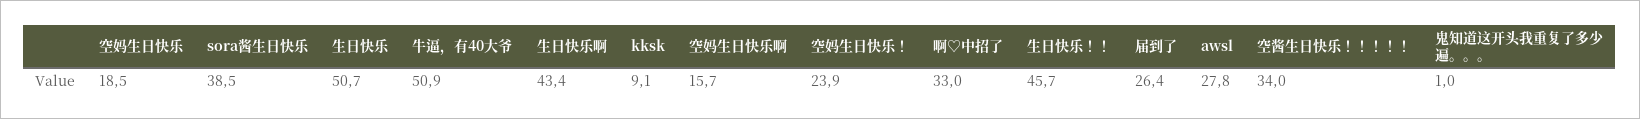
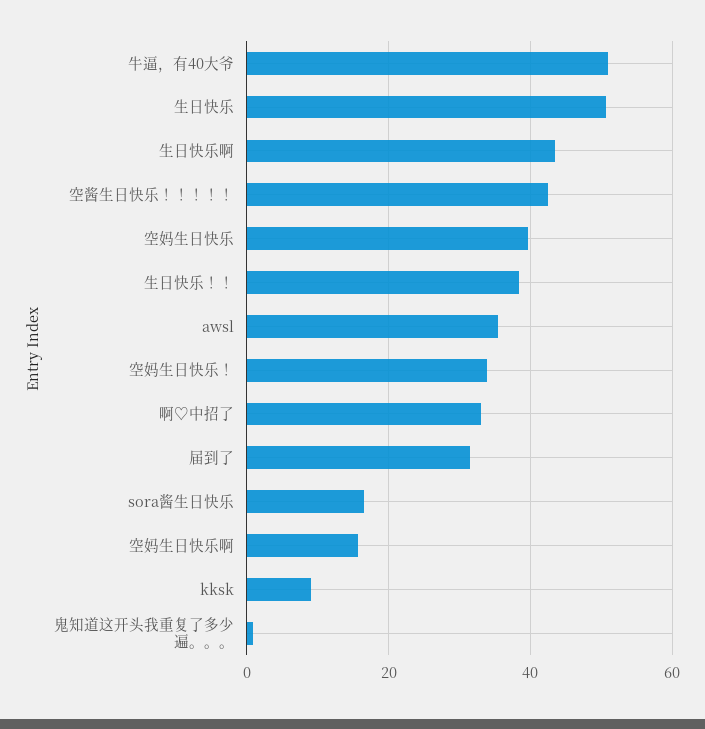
  {
-   "空妈生日快乐": 18.5,
+   "空妈生日快乐": 40,
-   "sora酱生日快乐": 38.5,
+   "sora酱生日快乐": 16,
    "生日快乐": 50.7,
    "牛逼，有40大爷": 50.9,
    "生日快乐啊": 43.4,
    "kksk": 9.1,
    "空妈生日快乐啊": 15.7,
-   "空妈生日快乐！": 23.9,
+   "空妈生日快乐！": 34,
    "啊♡中招了": 33,
-   "生日快乐！！": 45.7,
+   "生日快乐！！": 38,
-   "届到了": 26.4,
+   "届到了": 32,
-   "awsl": 27.8,
+   "awsl": 36,
-   "空酱生日快乐！！！！！": 34,
+   "空酱生日快乐！！！！！": 42,
    "鬼知道这开头我重复了多少遍。。。": 1
  }

